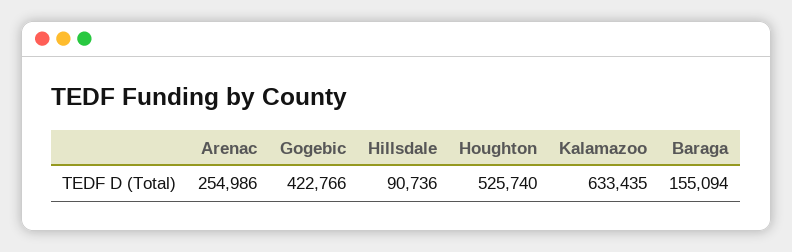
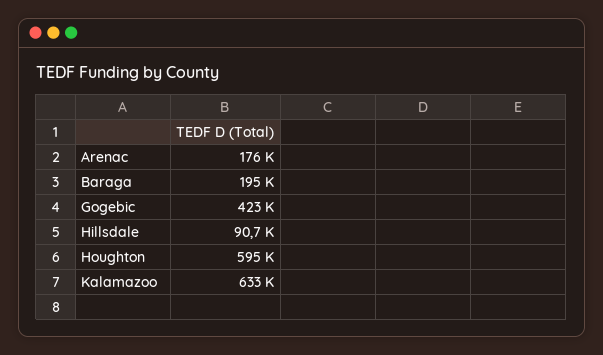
  {
-   "Arenac": 254986,
+   "Arenac": 176000,
    "Gogebic": 422766,
    "Hillsdale": 90736,
-   "Houghton": 525740,
+   "Houghton": 595000,
    "Kalamazoo": 633435,
-   "Baraga": 155094
+   "Baraga": 195000
  }

